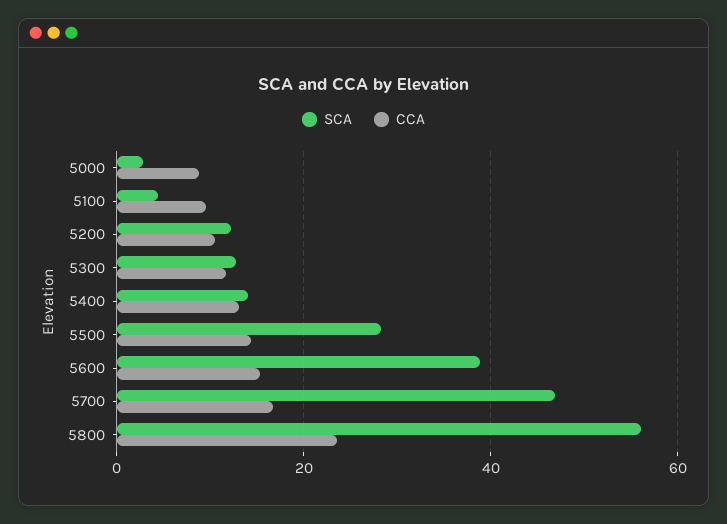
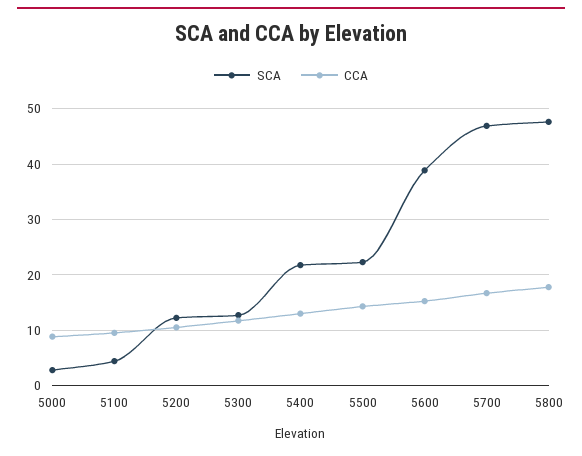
  {
    "SCA": {
      "5000": 2,
      "5100": 4,
      "5200": 12,
      "5300": 12,
-     "5400": 14,
+     "5400": 22,
-     "5500": 28,
+     "5500": 22,
      "5600": 38,
      "5700": 46,
-     "5800": 56
+     "5800": 48
    },
    "CCA": {
      "5000": 8,
      "5100": 10,
      "5200": 10,
      "5300": 12,
      "5400": 14,
      "5500": 14,
      "5600": 16,
      "5700": 16,
-     "5800": 24
+     "5800": 18
    }
  }

